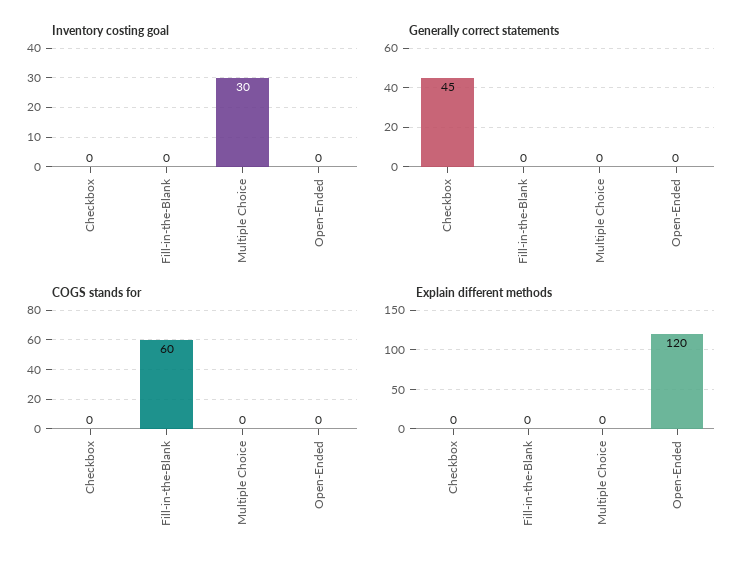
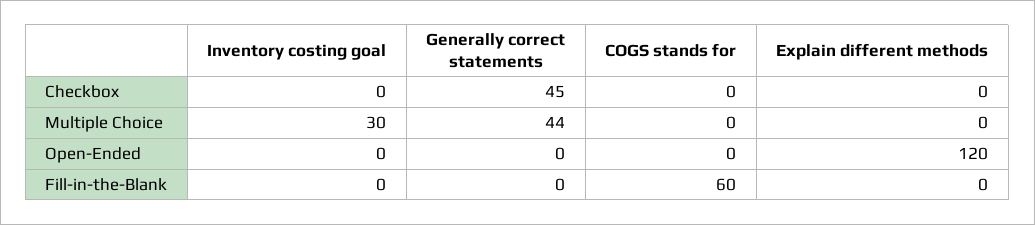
  {
    "Inventory costing goal": {
      "Checkbox": 0,
      "Fill-in-the-Blank": 0,
      "Multiple Choice": 30,
      "Open-Ended": 0
    },
    "Generally correct statements": {
      "Checkbox": 45,
      "Fill-in-the-Blank": 0,
-     "Multiple Choice": 0,
+     "Multiple Choice": 44,
      "Open-Ended": 0
    },
    "COGS stands for": {
      "Checkbox": 0,
      "Fill-in-the-Blank": 60,
      "Multiple Choice": 0,
      "Open-Ended": 0
    },
    "Explain different methods": {
      "Checkbox": 0,
      "Fill-in-the-Blank": 0,
      "Multiple Choice": 0,
      "Open-Ended": 120
    }
  }

